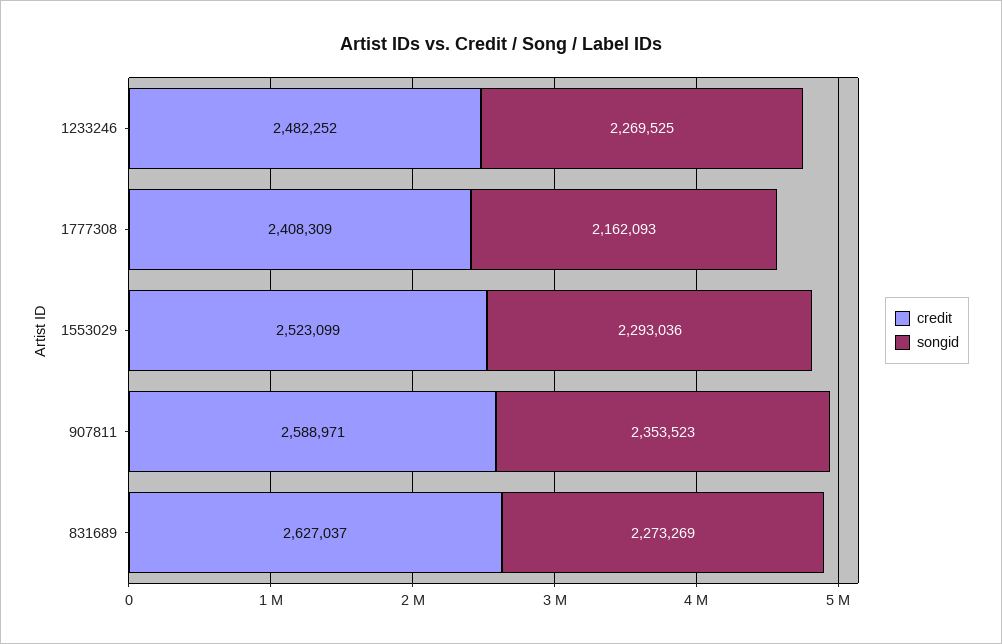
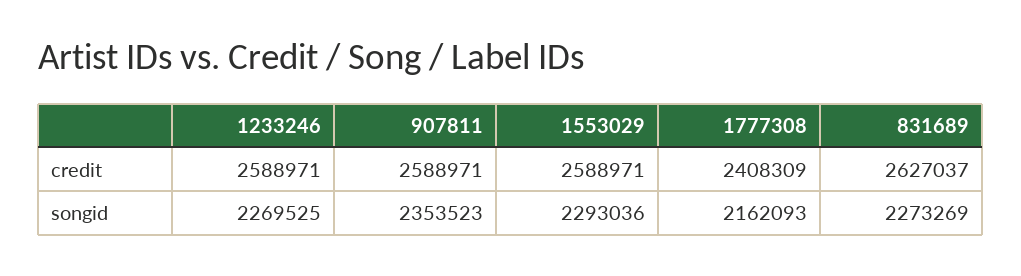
  {
    "credit": {
-     "1233246": 2482252,
+     "1233246": 2588971,
      "1777308": 2408309,
-     "1553029": 2523099,
+     "1553029": 2588971,
      "907811": 2588971,
      "831689": 2627037
    },
    "songid": {
      "1233246": 2269525,
      "1777308": 2162093,
      "1553029": 2293036,
      "907811": 2353523,
      "831689": 2273269
    }
  }

